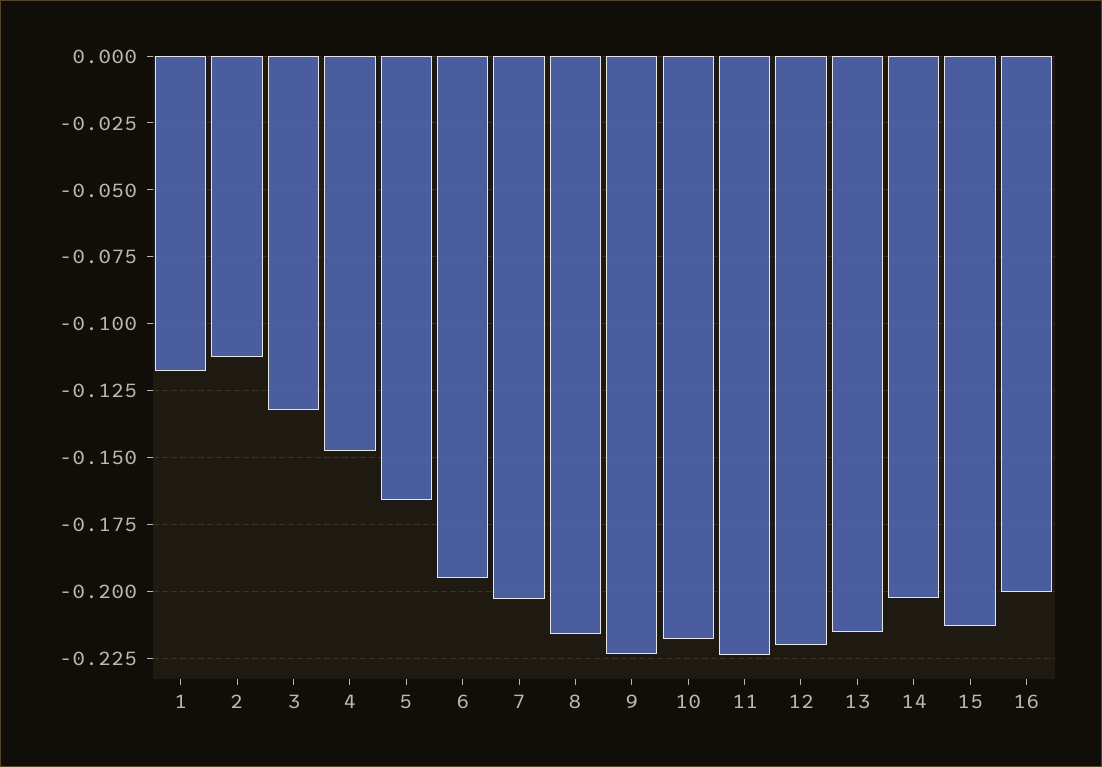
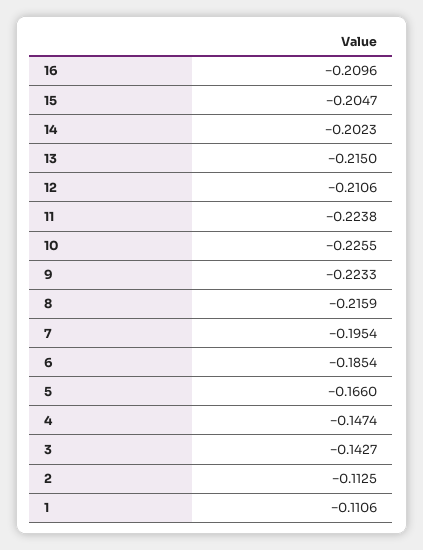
  {
-   "1": -0.1175,
+   "1": -0.1106,
    "2": -0.1125,
-   "3": -0.1325,
+   "3": -0.1427,
    "4": -0.1474,
    "5": -0.166,
-   "6": -0.195,
+   "6": -0.1854,
-   "7": -0.2025,
+   "7": -0.1954,
    "8": -0.2159,
    "9": -0.2233,
-   "10": -0.2175,
+   "10": -0.2255,
    "11": -0.2238,
-   "12": -0.22,
+   "12": -0.2106,
    "13": -0.215,
    "14": -0.2023,
-   "15": -0.2125,
+   "15": -0.2047,
-   "16": -0.2
+   "16": -0.2096
  }

